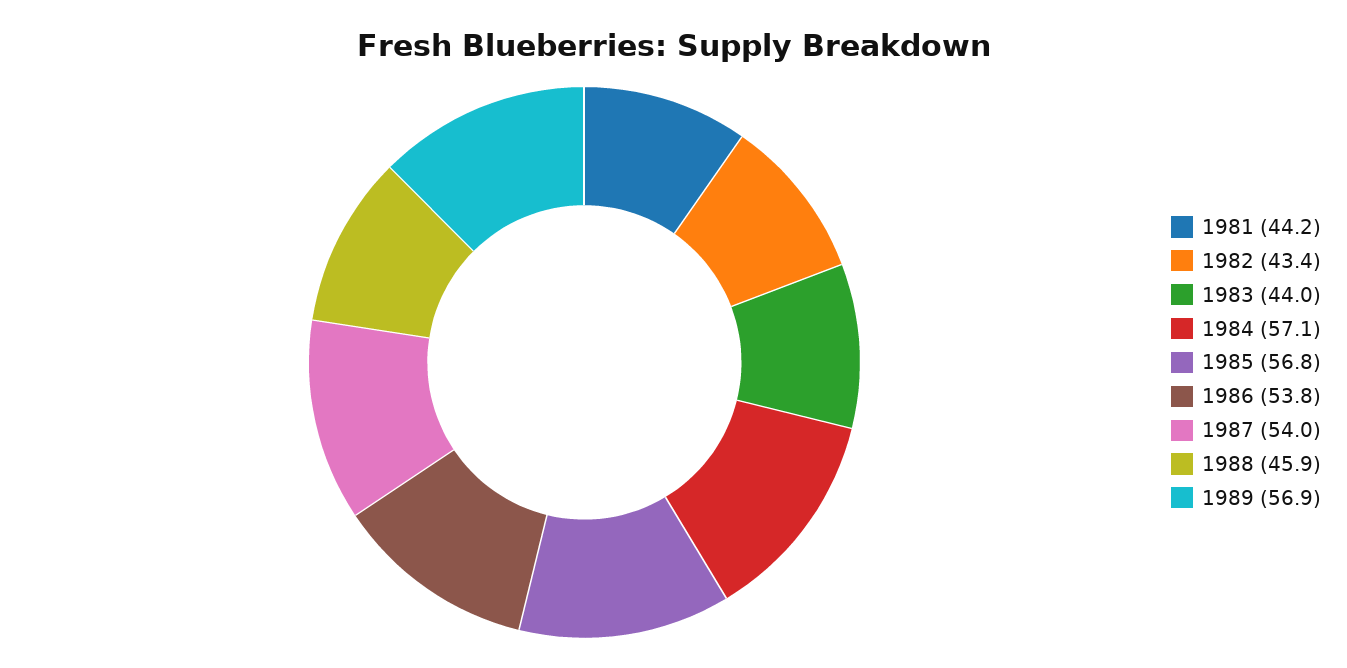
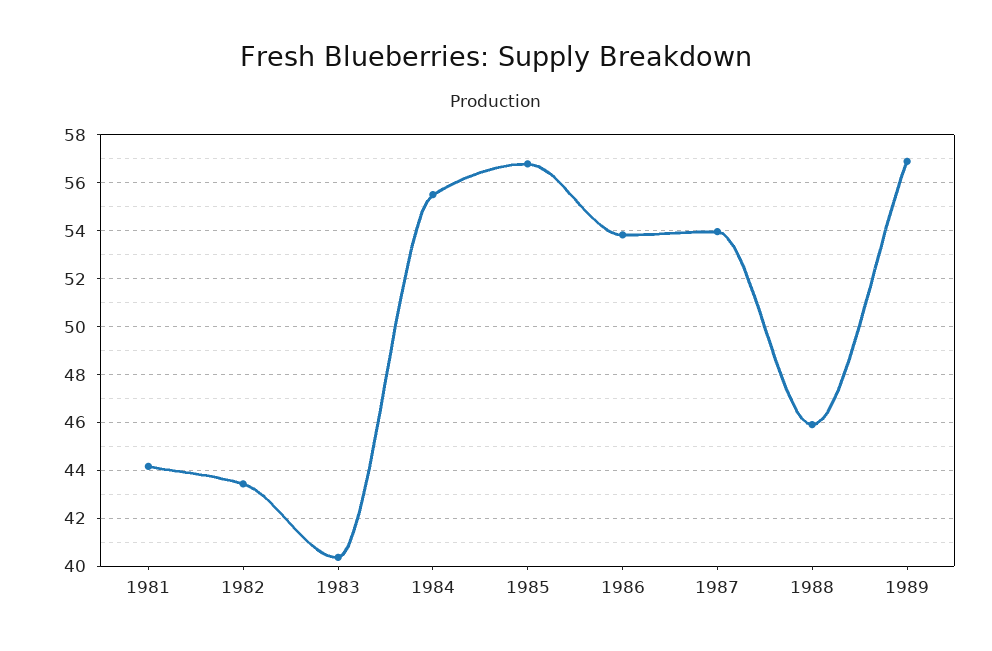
  {
    "1981": 44.2,
    "1982": 43.4,
-   "1983": 44,
+   "1983": 40.5,
-   "1984": 57.1,
+   "1984": 55.5,
    "1985": 56.8,
    "1986": 53.8,
    "1987": 54,
    "1988": 45.9,
    "1989": 56.9
  }

